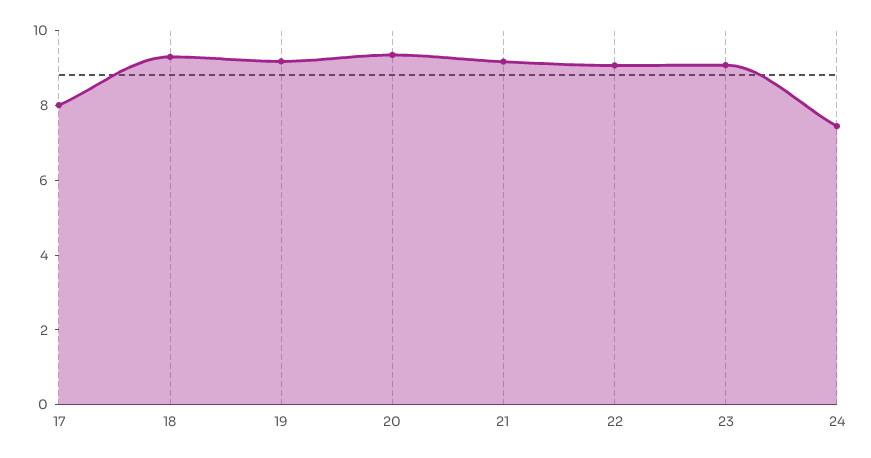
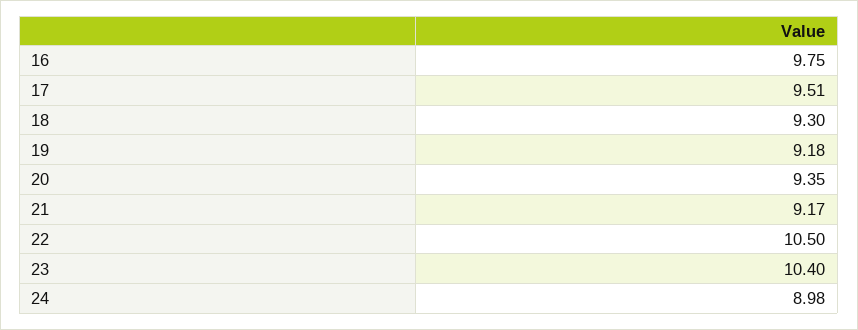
  {
-   "17": 8,
+   "17": 9.51,
    "18": 9.3,
    "19": 9.18,
    "20": 9.35,
    "21": 9.17,
-   "22": 9,
+   "22": 10.5,
-   "23": 9,
+   "23": 10.4,
-   "24": 7.5
+   "24": 8.98,
+   "16": 9.75
  }

